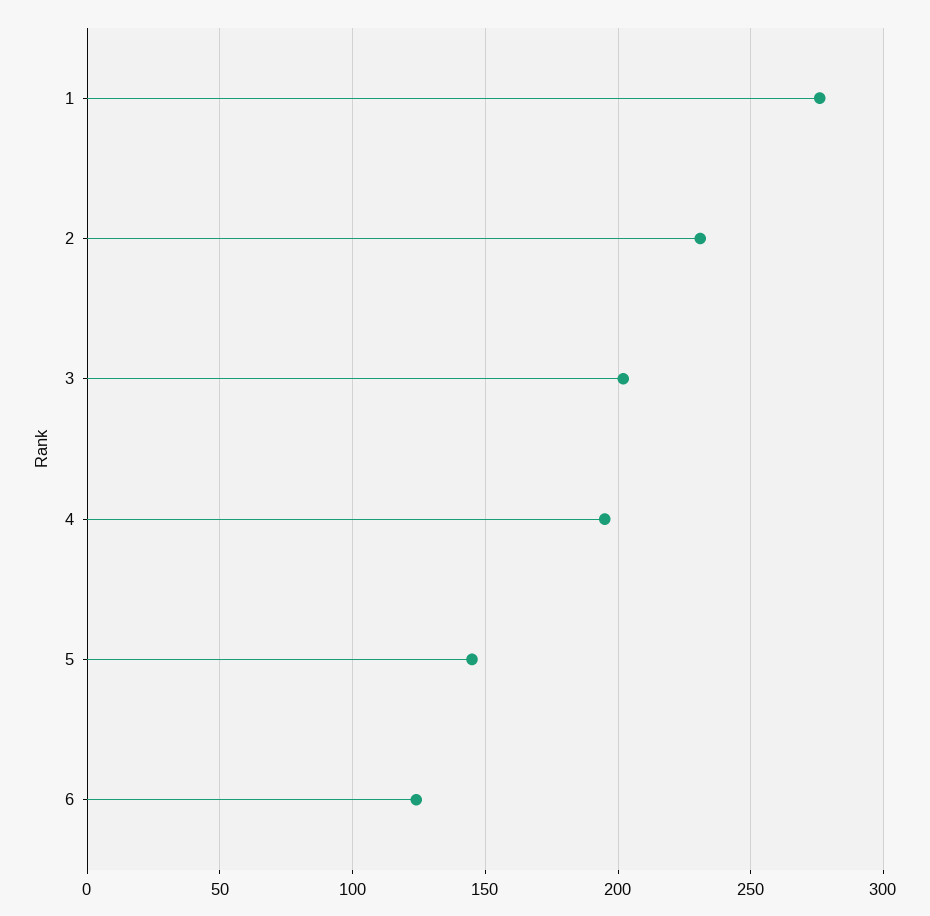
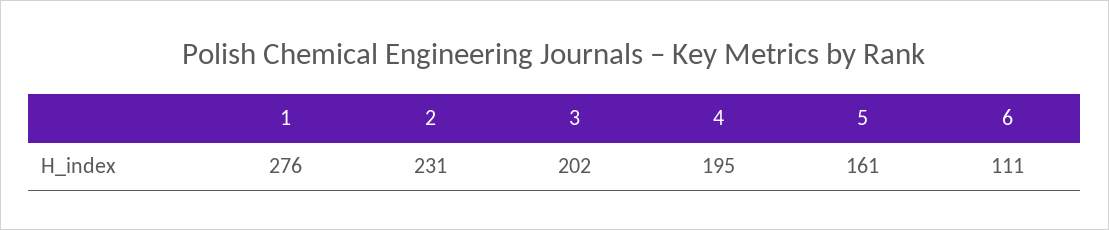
  {
    "1": 276,
    "2": 231,
    "3": 202,
    "4": 195,
-   "5": 145,
+   "5": 161,
-   "6": 125
+   "6": 111
  }

